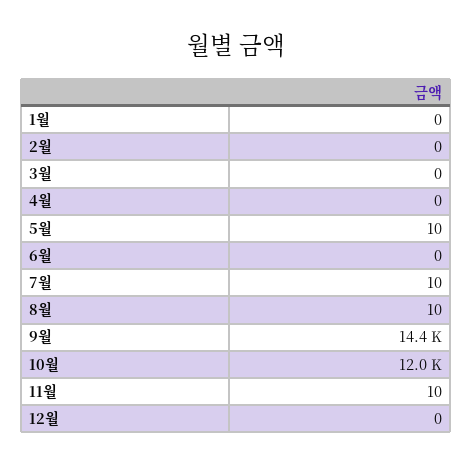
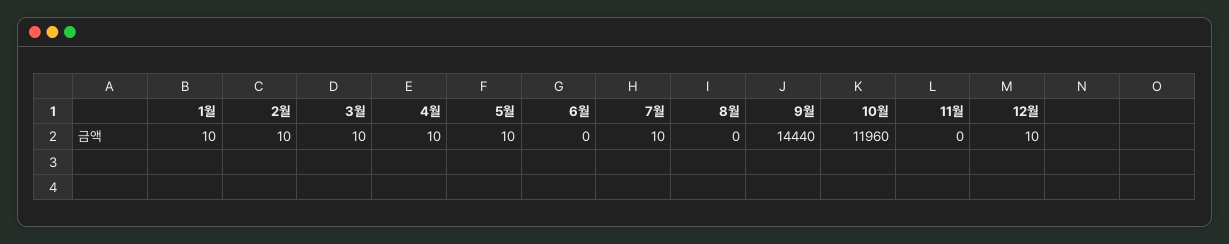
  {
-   "1월": 0,
+   "1월": 10,
-   "2월": 0,
+   "2월": 10,
-   "3월": 0,
+   "3월": 10,
-   "4월": 0,
+   "4월": 10,
    "5월": 10,
    "6월": 0,
    "7월": 10,
-   "8월": 10,
+   "8월": 0,
    "9월": 14440,
    "10월": 11960,
-   "11월": 10,
+   "11월": 0,
-   "12월": 0
+   "12월": 10
  }

